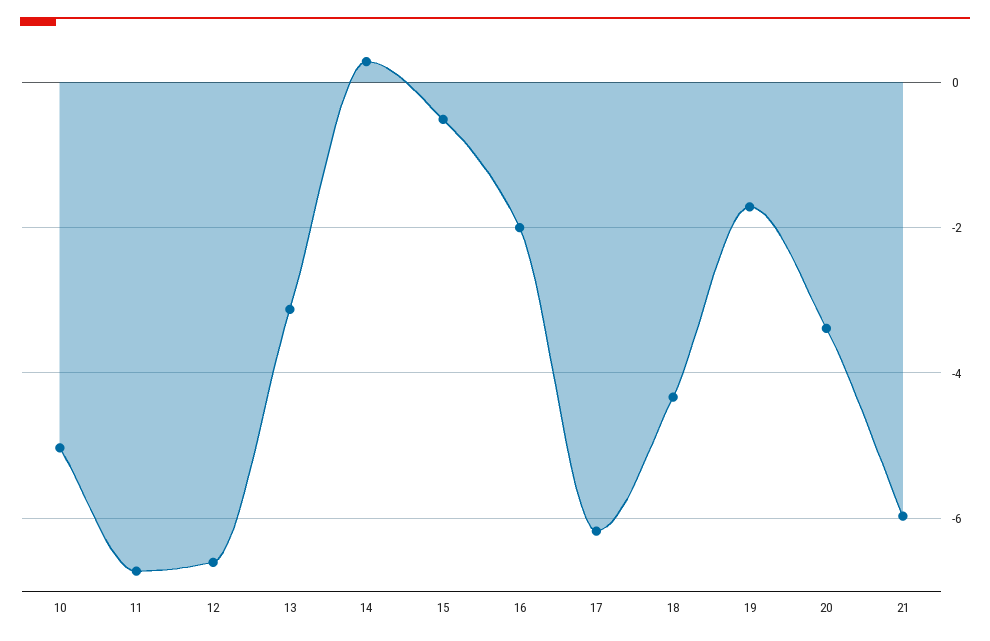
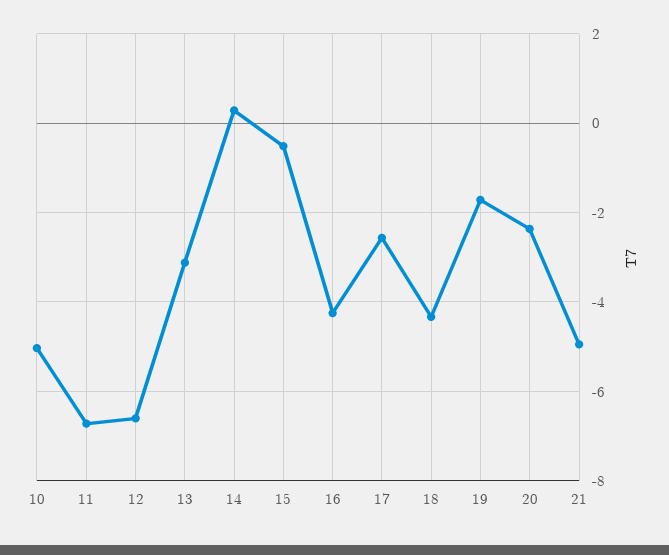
  {
    "10": -5,
    "11": -6.8,
    "12": -6.6,
    "13": -3.2,
    "14": 0.2,
    "15": -0.6,
-   "16": -2,
+   "16": -4.2,
-   "17": -6.2,
+   "17": -2.6,
    "18": -4.4,
    "19": -1.8,
-   "20": -3.4,
+   "20": -2.4,
-   "21": -6
+   "21": -5
  }

